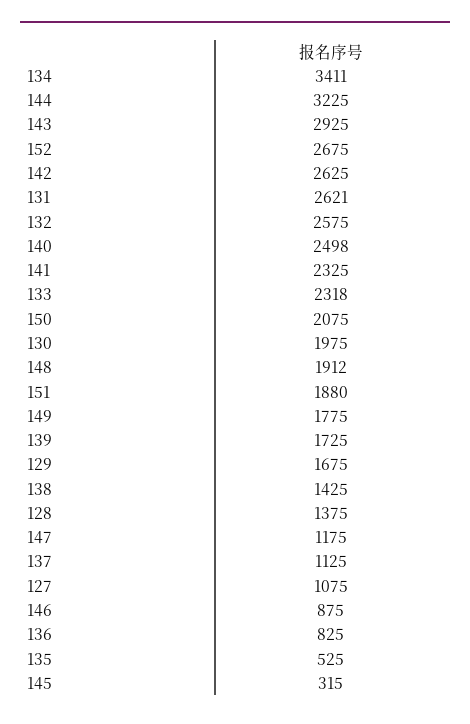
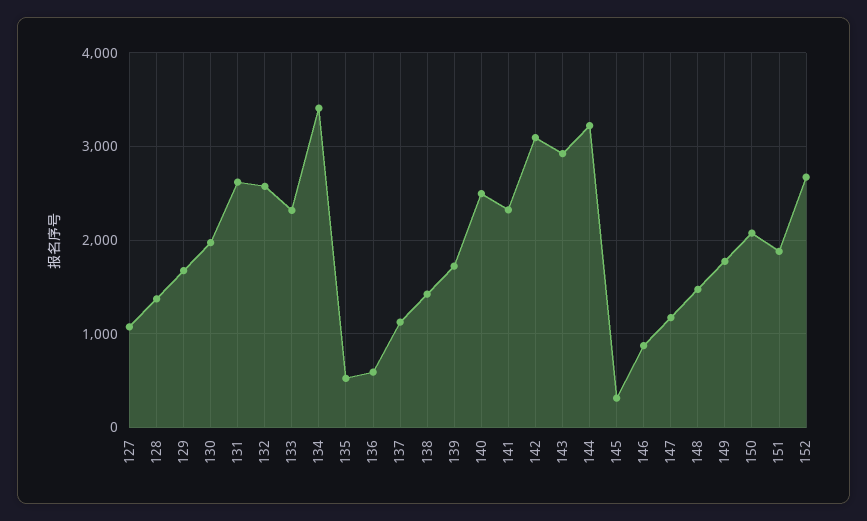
  {
    "134": 3411,
    "144": 3225,
    "143": 2925,
    "152": 2675,
-   "142": 2625,
+   "142": 3100,
    "131": 2621,
    "132": 2575,
    "140": 2498,
    "141": 2325,
    "133": 2318,
    "150": 2075,
    "130": 1975,
-   "148": 1912,
+   "148": 1500,
    "151": 1880,
    "149": 1775,
    "139": 1725,
    "129": 1675,
    "138": 1425,
    "128": 1375,
    "147": 1175,
    "137": 1125,
    "127": 1075,
    "146": 875,
-   "136": 825,
+   "136": 600,
    "135": 525,
    "145": 315
  }

